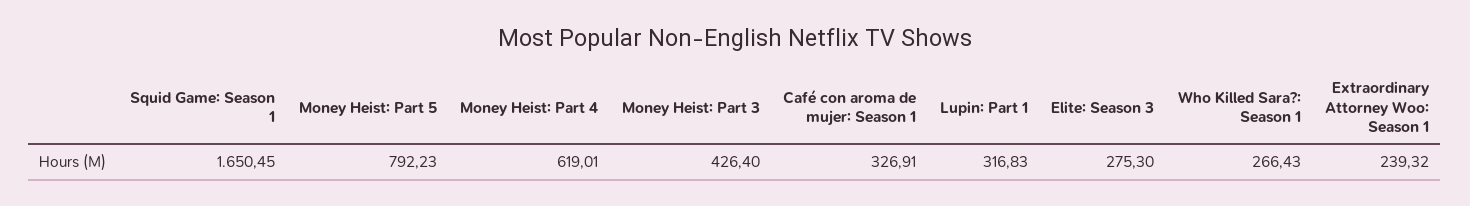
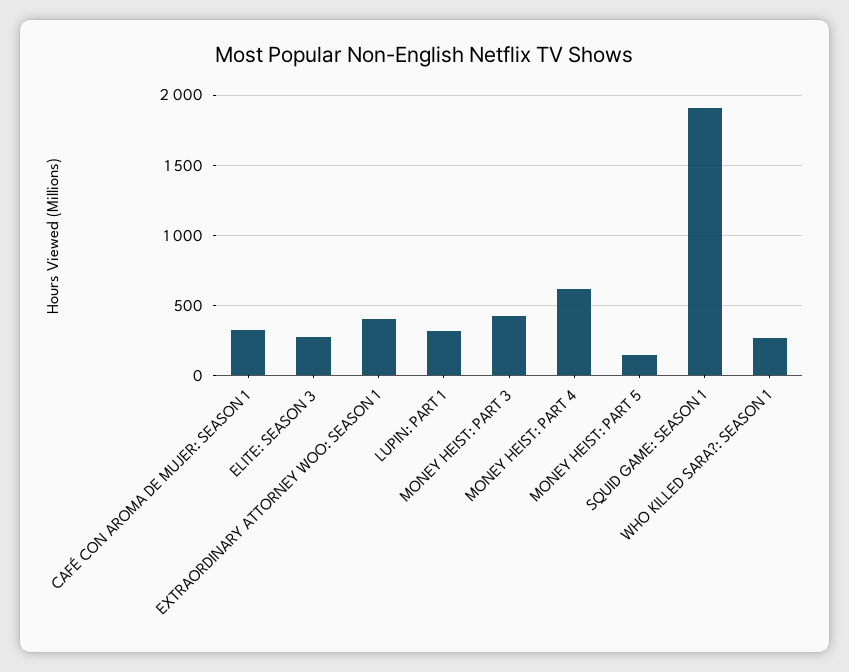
  {
-   "Squid Game: Season 1": 1650.45,
+   "Squid Game: Season 1": 1900,
-   "Money Heist: Part 5": 792.23,
+   "Money Heist: Part 5": 150,
    "Money Heist: Part 4": 619.01,
    "Money Heist: Part 3": 426.4,
    "Café con aroma de mujer: Season 1": 326.91,
    "Lupin: Part 1": 316.83,
    "Elite: Season 3": 275.3,
    "Who Killed Sara?: Season 1": 266.43,
-   "Extraordinary Attorney Woo: Season 1": 239.32
+   "Extraordinary Attorney Woo: Season 1": 400
  }

